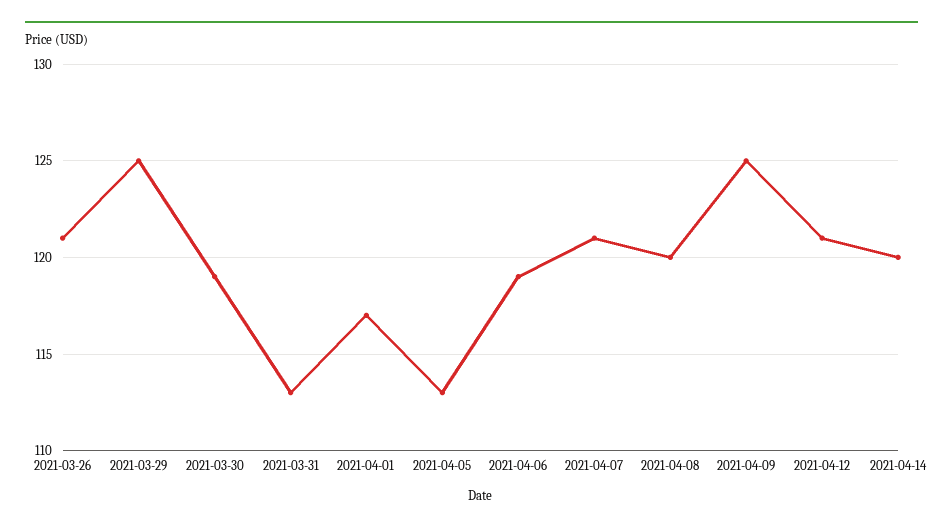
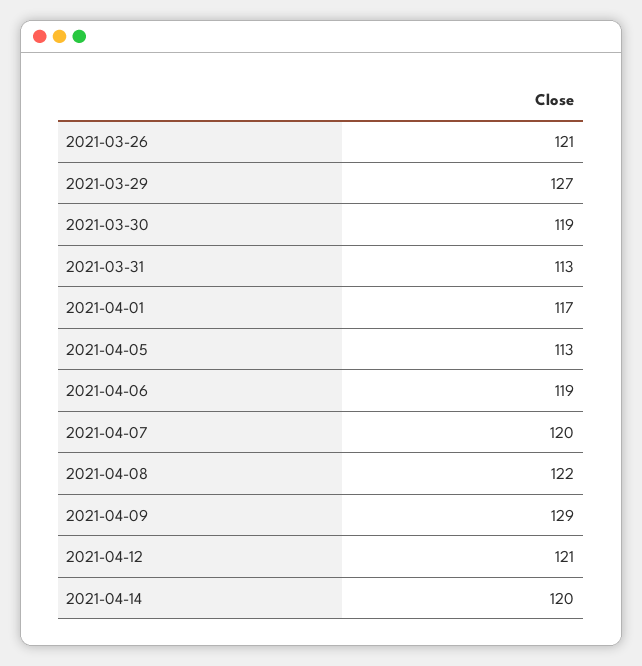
  {
    "2021-03-26": 121,
-   "2021-03-29": 125,
+   "2021-03-29": 127,
    "2021-03-30": 119,
    "2021-03-31": 113,
    "2021-04-01": 117,
    "2021-04-05": 113,
    "2021-04-06": 119,
-   "2021-04-07": 121,
+   "2021-04-07": 120,
-   "2021-04-08": 120,
+   "2021-04-08": 122,
-   "2021-04-09": 125,
+   "2021-04-09": 129,
    "2021-04-12": 121,
    "2021-04-14": 120
  }

